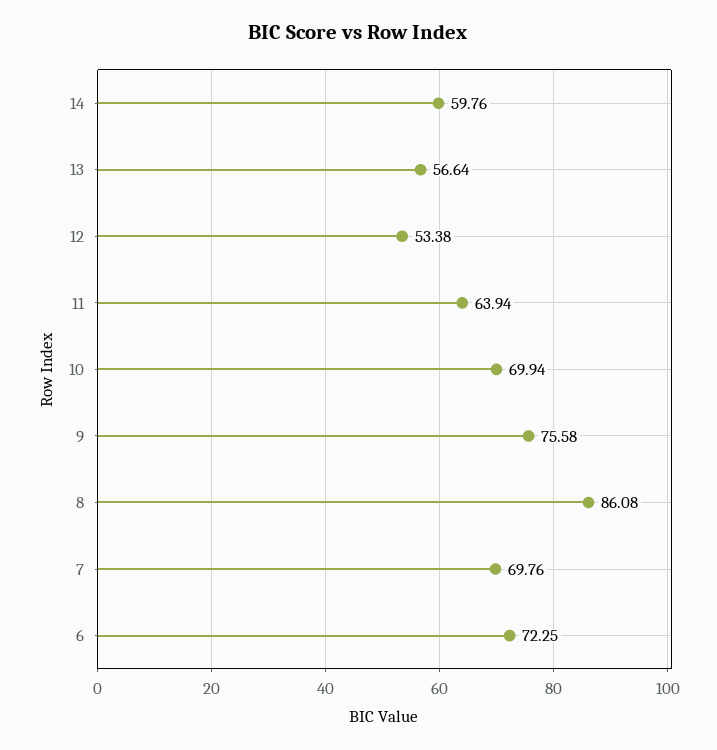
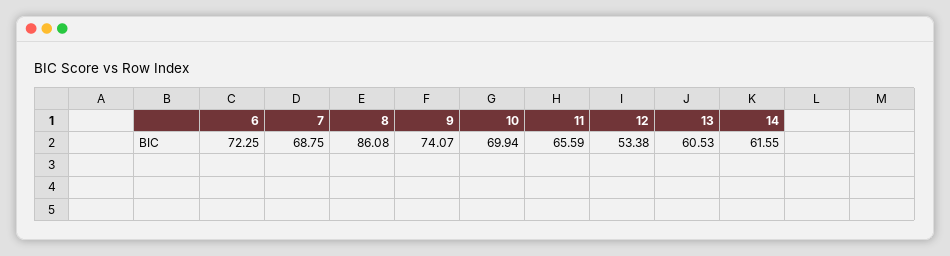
  {
-   "14": 59.76,
+   "14": 61.55,
-   "13": 56.64,
+   "13": 60.53,
    "12": 53.38,
-   "11": 63.94,
+   "11": 65.59,
    "10": 69.94,
-   "9": 75.58,
+   "9": 74.07,
    "8": 86.08,
-   "7": 69.76,
+   "7": 68.75,
    "6": 72.25
  }

